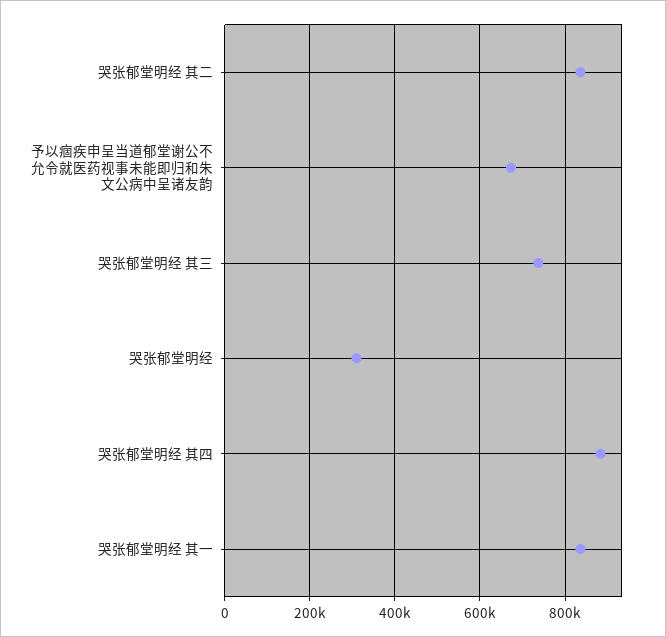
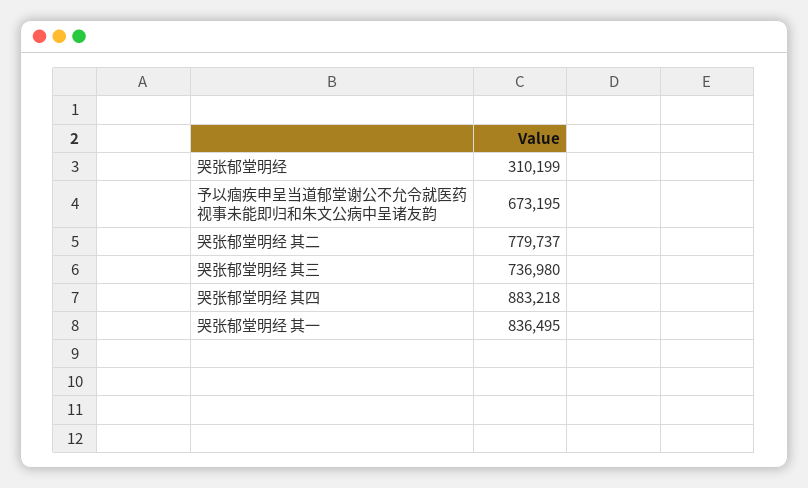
  {
-   "哭张郁堂明经 其二": 840000,
+   "哭张郁堂明经 其二": 779737,
    "予以痼疾申呈当道郁堂谢公不允令就医药视事未能即归和朱文公病中呈诸友韵": 673195,
    "哭张郁堂明经 其三": 736980,
    "哭张郁堂明经": 310199,
    "哭张郁堂明经 其四": 883218,
    "哭张郁堂明经 其一": 836495
  }

